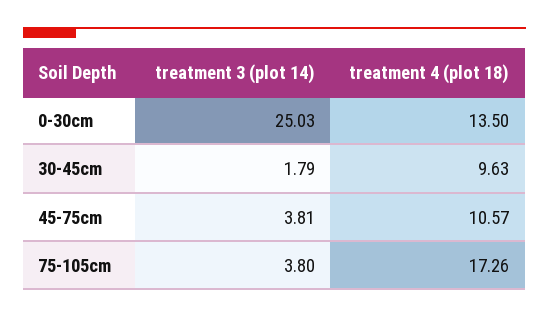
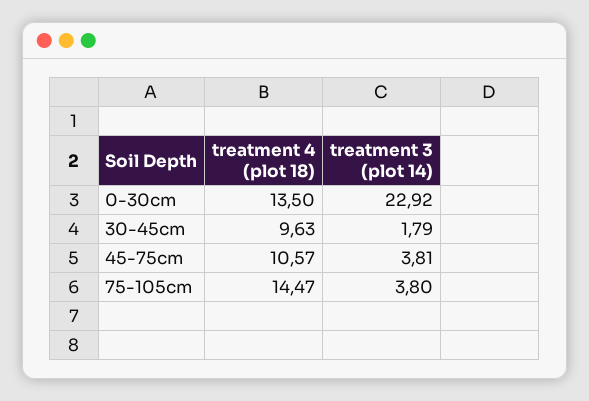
  {
    "treatment 3 (plot 14)": {
-     "0-30cm": 25.03,
+     "0-30cm": 22.92,
      "30-45cm": 1.79,
      "45-75cm": 3.81,
      "75-105cm": 3.8
    },
    "treatment 4 (plot 18)": {
      "0-30cm": 13.5,
      "30-45cm": 9.63,
      "45-75cm": 10.57,
-     "75-105cm": 17.26
+     "75-105cm": 14.47
    }
  }

